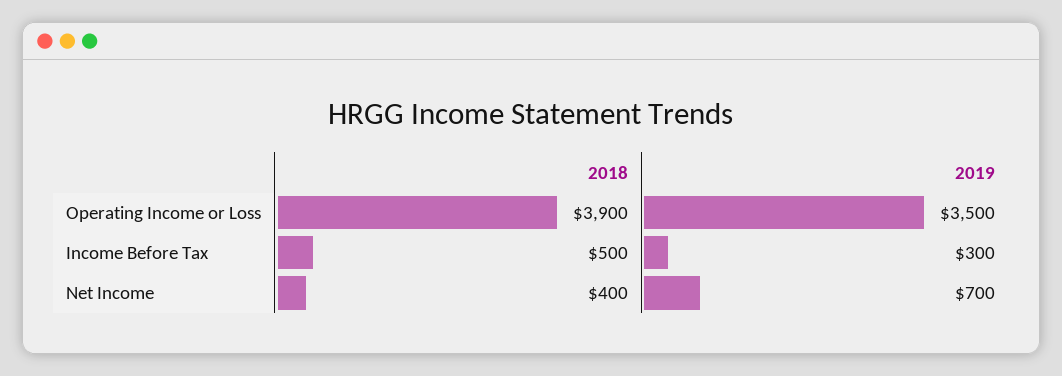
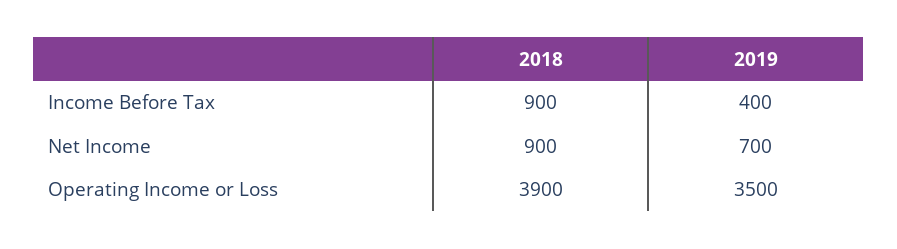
  {
    "2018": {
      "Operating Income or Loss": 3900,
-     "Income Before Tax": 500,
+     "Income Before Tax": 900,
-     "Net Income": 400
+     "Net Income": 900
    },
    "2019": {
      "Operating Income or Loss": 3500,
-     "Income Before Tax": 300,
+     "Income Before Tax": 400,
      "Net Income": 700
    }
  }

